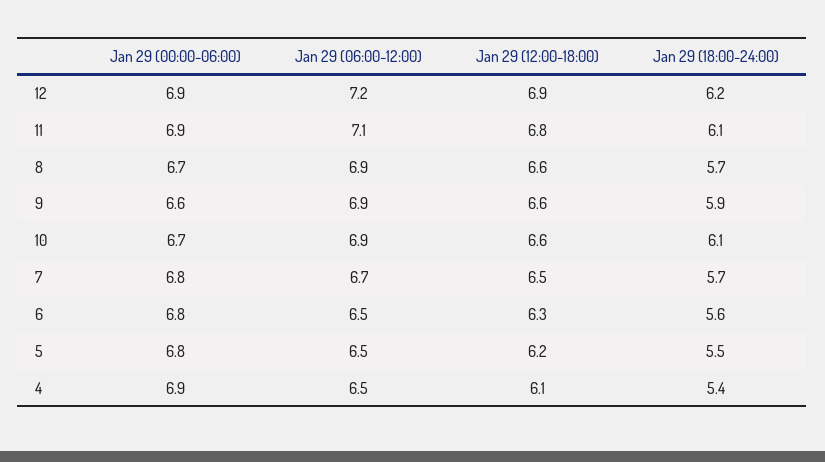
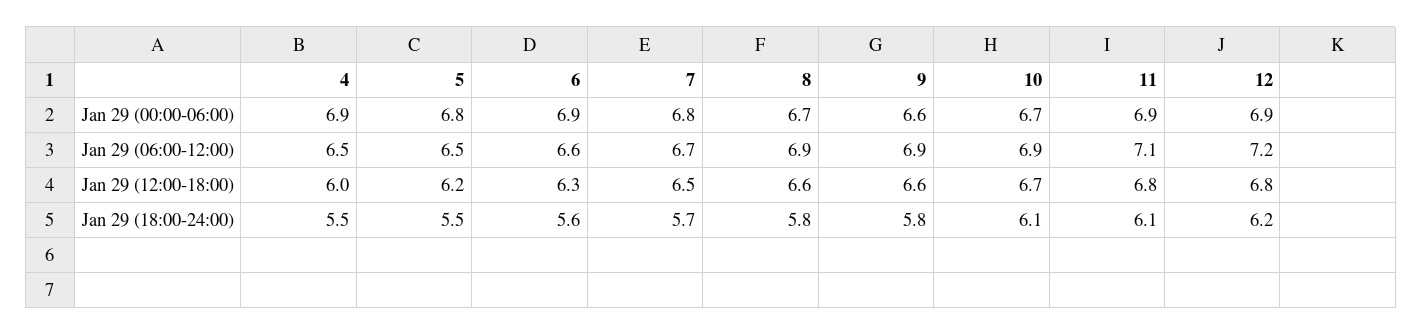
  {
    "Jan 29 (00:00-06:00)": {
      "12": 6.9,
      "11": 6.9,
      "8": 6.7,
      "9": 6.6,
      "10": 6.7,
      "7": 6.8,
-     "6": 6.8,
+     "6": 6.9,
      "5": 6.8,
      "4": 6.9
    },
    "Jan 29 (06:00-12:00)": {
      "12": 7.2,
      "11": 7.1,
      "8": 6.9,
      "9": 6.9,
      "10": 6.9,
      "7": 6.7,
-     "6": 6.5,
+     "6": 6.6,
      "5": 6.5,
      "4": 6.5
    },
    "Jan 29 (12:00-18:00)": {
-     "12": 6.9,
+     "12": 6.8,
      "11": 6.8,
      "8": 6.6,
      "9": 6.6,
-     "10": 6.6,
+     "10": 6.7,
      "7": 6.5,
      "6": 6.3,
      "5": 6.2,
-     "4": 6.1
+     "4": 6
    },
    "Jan 29 (18:00-24:00)": {
      "12": 6.2,
      "11": 6.1,
-     "8": 5.7,
+     "8": 5.8,
-     "9": 5.9,
+     "9": 5.8,
      "10": 6.1,
      "7": 5.7,
      "6": 5.6,
      "5": 5.5,
-     "4": 5.4
+     "4": 5.5
    }
  }

